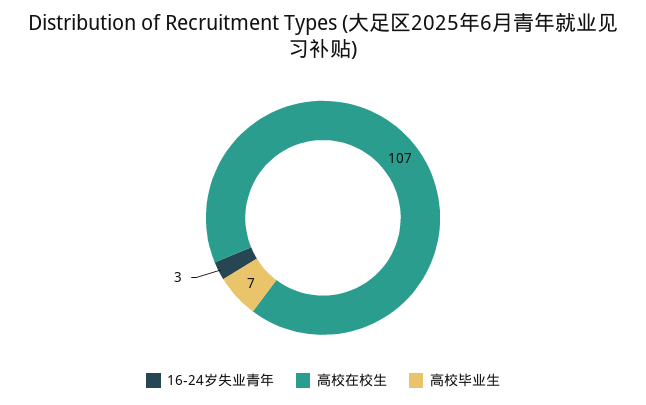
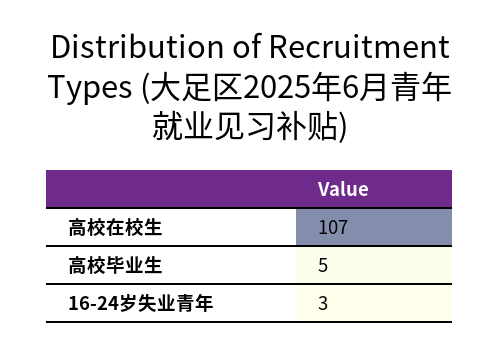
  {
    "16-24岁失业青年": 3,
    "高校在校生": 107,
-   "高校毕业生": 7
+   "高校毕业生": 5
  }

